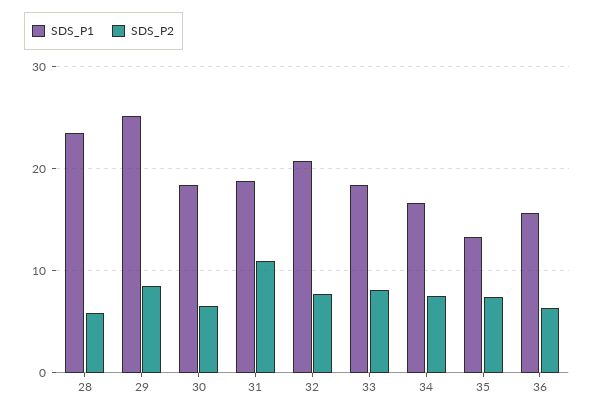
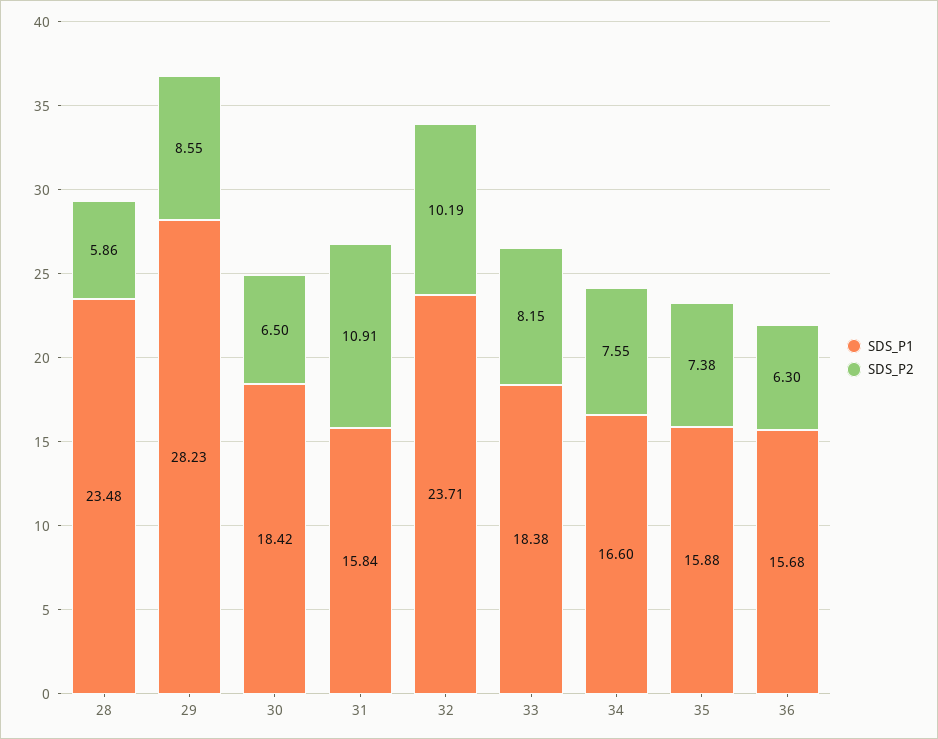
  {
    "SDS_P1": {
      "28": 23.48,
-     "29": 25,
+     "29": 28.23,
      "30": 18.42,
-     "31": 19,
+     "31": 15.84,
-     "32": 21,
+     "32": 23.71,
      "33": 18.38,
      "34": 16.6,
-     "35": 13,
+     "35": 15.88,
      "36": 15.68
    },
    "SDS_P2": {
      "28": 5.86,
      "29": 8.55,
      "30": 6.5,
      "31": 10.91,
-     "32": 8,
+     "32": 10.19,
      "33": 8.15,
      "34": 7.55,
      "35": 7.38,
      "36": 6.3
    }
  }

